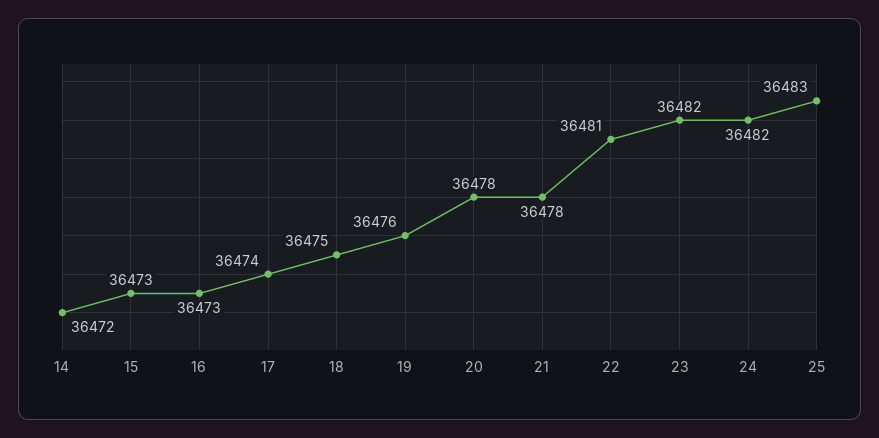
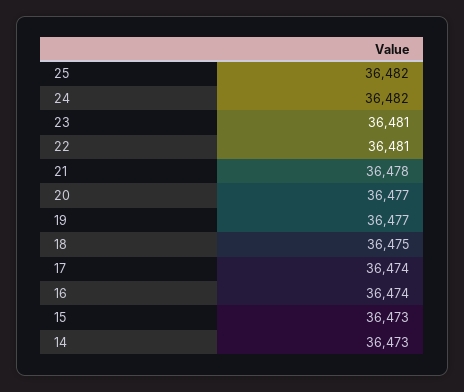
  {
-   "14": 36472,
+   "14": 36473,
    "15": 36473,
-   "16": 36473,
+   "16": 36474,
    "17": 36474,
    "18": 36475,
-   "19": 36476,
+   "19": 36477,
-   "20": 36478,
+   "20": 36477,
    "21": 36478,
    "22": 36481,
-   "23": 36482,
+   "23": 36481,
    "24": 36482,
-   "25": 36483
+   "25": 36482
  }

